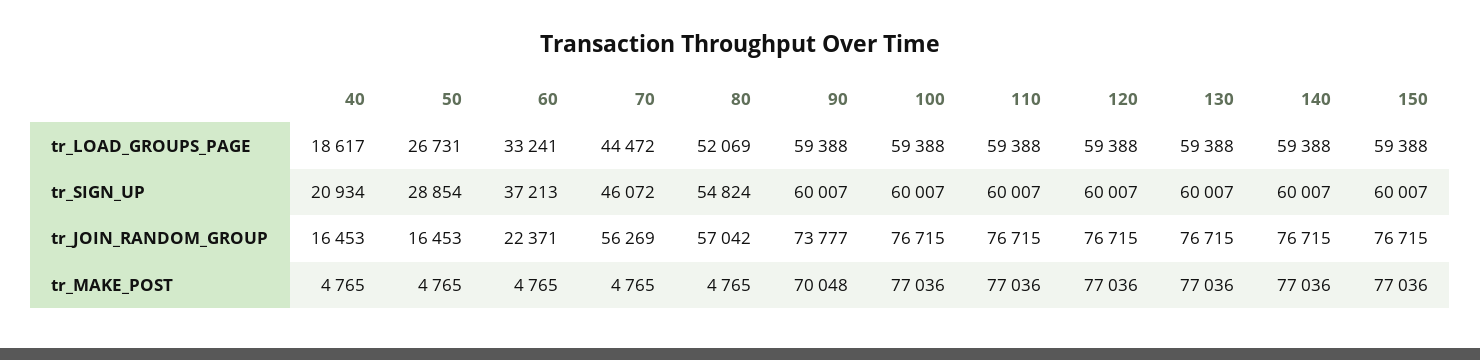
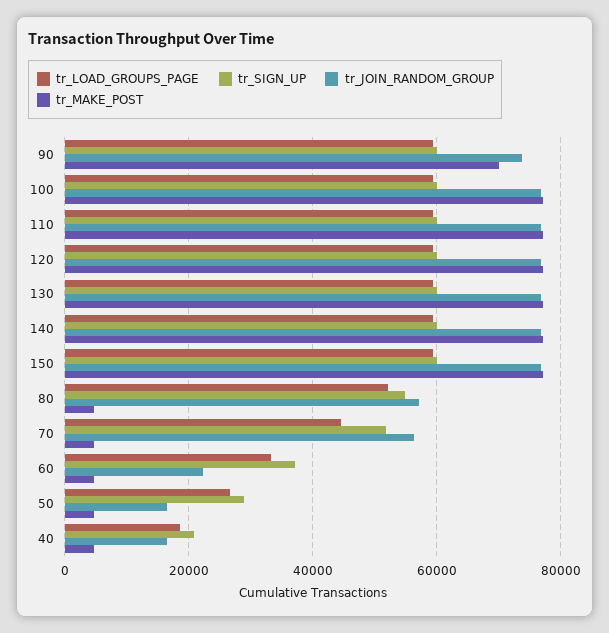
  {
    "tr_LOAD_GROUPS_PAGE": {
      "40": 18617,
      "50": 26731,
      "60": 33241,
      "70": 44472,
      "80": 52069,
      "90": 59388,
      "100": 59388,
      "110": 59388,
      "120": 59388,
      "130": 59388,
      "140": 59388,
      "150": 59388
    },
    "tr_SIGN_UP": {
      "40": 20934,
      "50": 28854,
      "60": 37213,
-     "70": 46072,
+     "70": 52000,
      "80": 54824,
      "90": 60007,
      "100": 60007,
      "110": 60007,
      "120": 60007,
      "130": 60007,
      "140": 60007,
      "150": 60007
    },
    "tr_JOIN_RANDOM_GROUP": {
      "40": 16453,
      "50": 16453,
      "60": 22371,
      "70": 56269,
      "80": 57042,
      "90": 73777,
      "100": 76715,
      "110": 76715,
      "120": 76715,
      "130": 76715,
      "140": 76715,
      "150": 76715
    },
    "tr_MAKE_POST": {
      "40": 4765,
      "50": 4765,
      "60": 4765,
      "70": 4765,
      "80": 4765,
      "90": 70048,
      "100": 77036,
      "110": 77036,
      "120": 77036,
      "130": 77036,
      "140": 77036,
      "150": 77036
    }
  }

